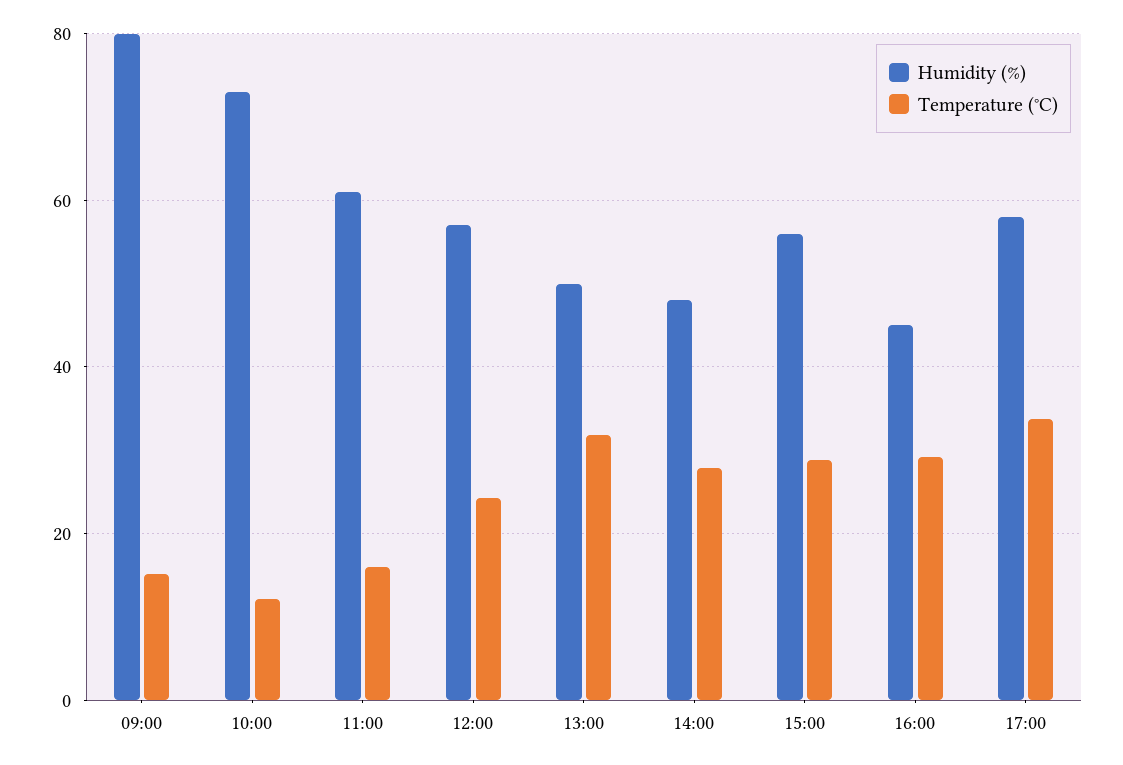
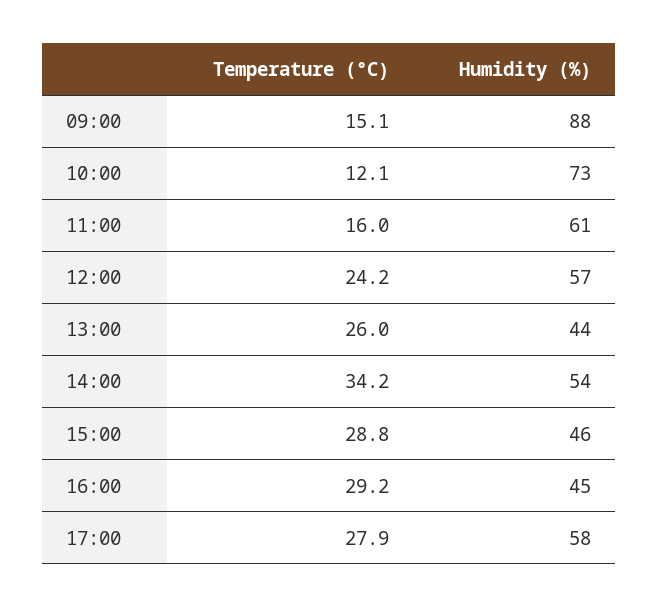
  {
    "Humidity (%)": {
-     "09:00": 80,
+     "09:00": 88,
      "10:00": 73,
      "11:00": 61,
      "12:00": 57,
-     "13:00": 50,
+     "13:00": 44,
-     "14:00": 48,
+     "14:00": 54,
-     "15:00": 56,
+     "15:00": 46,
      "16:00": 45,
      "17:00": 58
    },
    "Temperature (°C)": {
      "09:00": 15.1,
      "10:00": 12.1,
      "11:00": 16,
      "12:00": 24.2,
-     "13:00": 32,
+     "13:00": 26,
-     "14:00": 28,
+     "14:00": 34.2,
      "15:00": 28.8,
      "16:00": 29.2,
-     "17:00": 34
+     "17:00": 27.9
    }
  }

